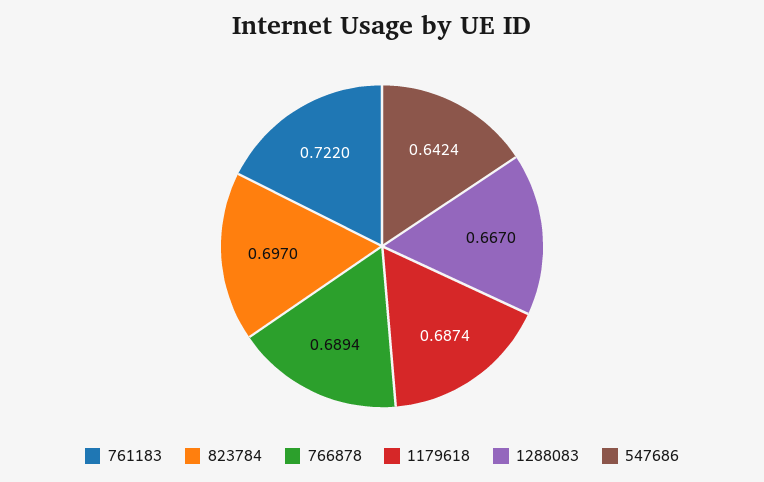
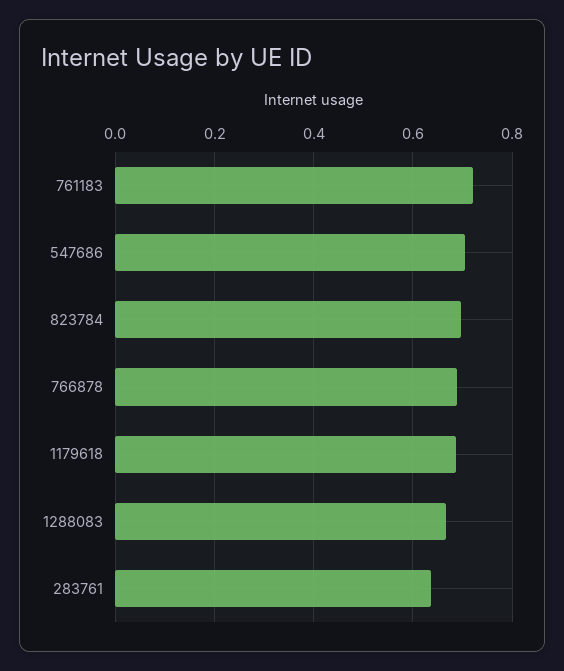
  {
    "761183": 0.722,
    "823784": 0.697,
    "766878": 0.6894,
    "1179618": 0.6874,
    "1288083": 0.667,
-   "547686": 0.6424
+   "547686": 0.7,
+   "283761": 0.64
  }

